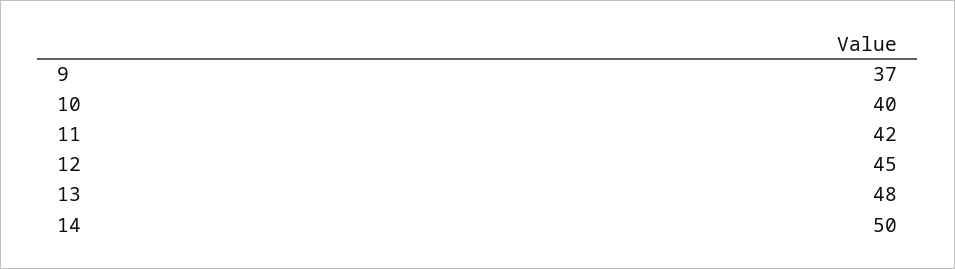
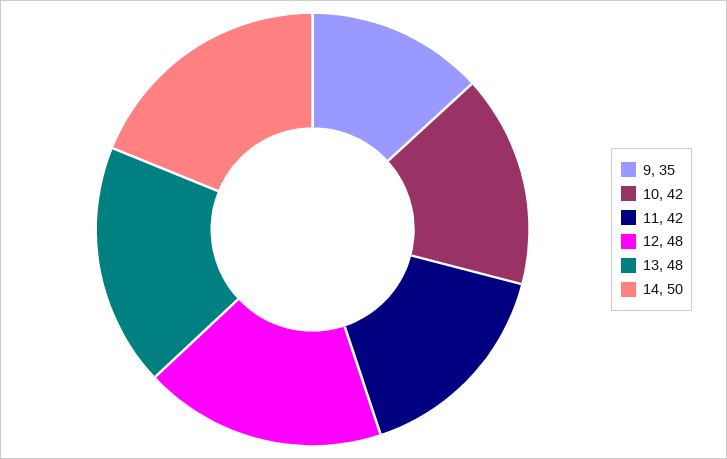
  {
-   "9": 37,
+   "9": 35,
-   "10": 40,
+   "10": 42,
    "11": 42,
-   "12": 45,
+   "12": 48,
    "13": 48,
    "14": 50
  }

